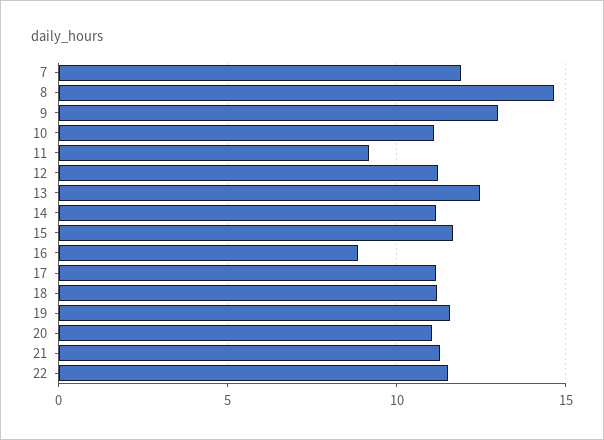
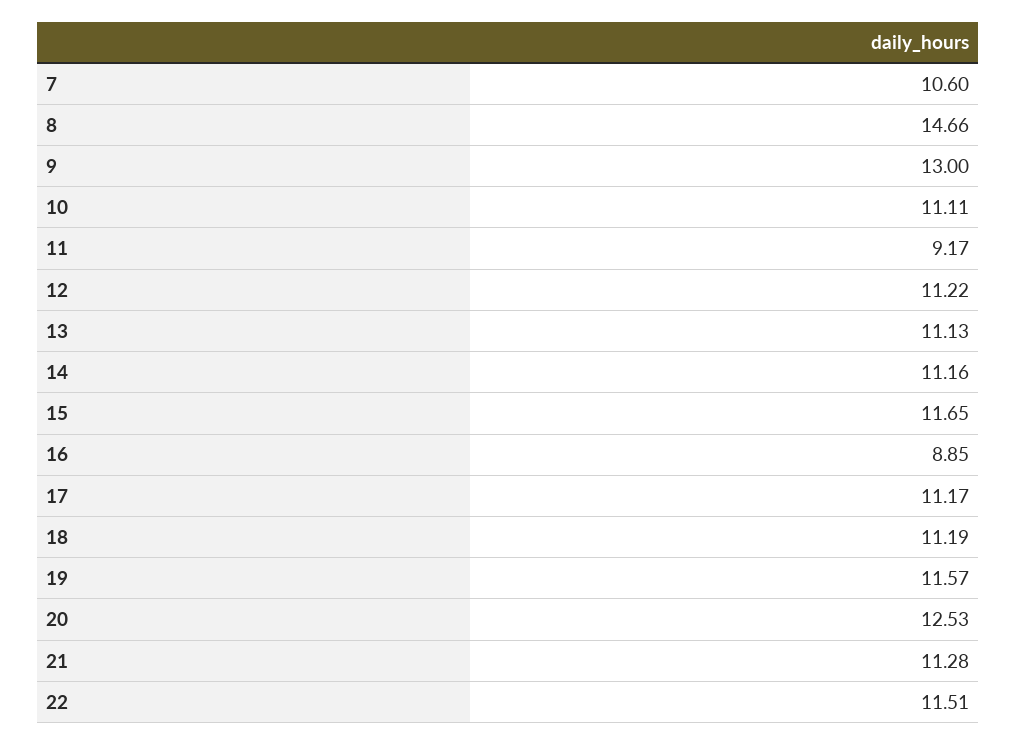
  {
-   "7": 12,
+   "7": 10.6,
    "8": 14.66,
    "9": 13,
    "10": 11.11,
    "11": 9.17,
    "12": 11.22,
-   "13": 12.5,
+   "13": 11.13,
    "14": 11.16,
    "15": 11.65,
    "16": 8.85,
    "17": 11.17,
    "18": 11.19,
    "19": 11.57,
-   "20": 11,
+   "20": 12.53,
    "21": 11.28,
    "22": 11.51
  }

